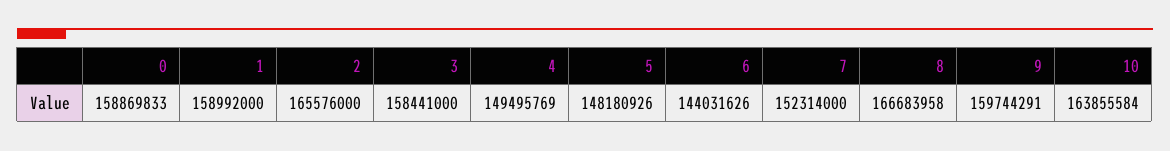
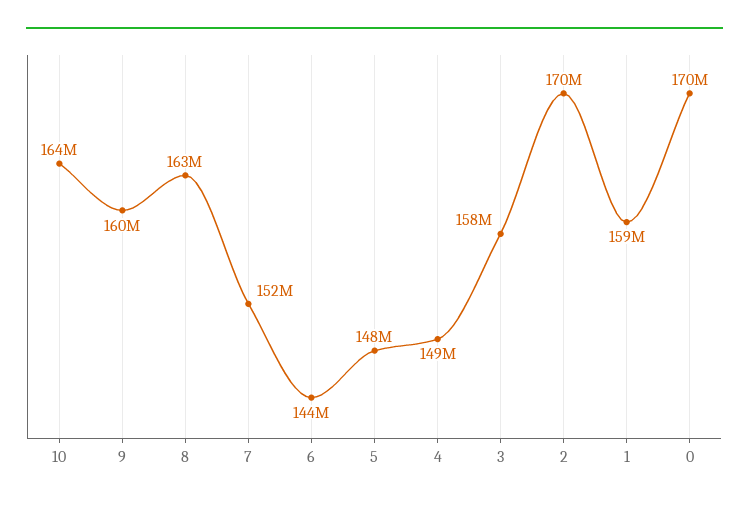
  {
-   "0": 158869833,
+   "0": 170000000,
    "1": 158992000,
-   "2": 165576000,
+   "2": 170000000,
    "3": 158441000,
    "4": 149495769,
    "5": 148180926,
    "6": 144031626,
    "7": 152314000,
-   "8": 166683958,
+   "8": 163000000,
    "9": 159744291,
    "10": 163855584
  }

